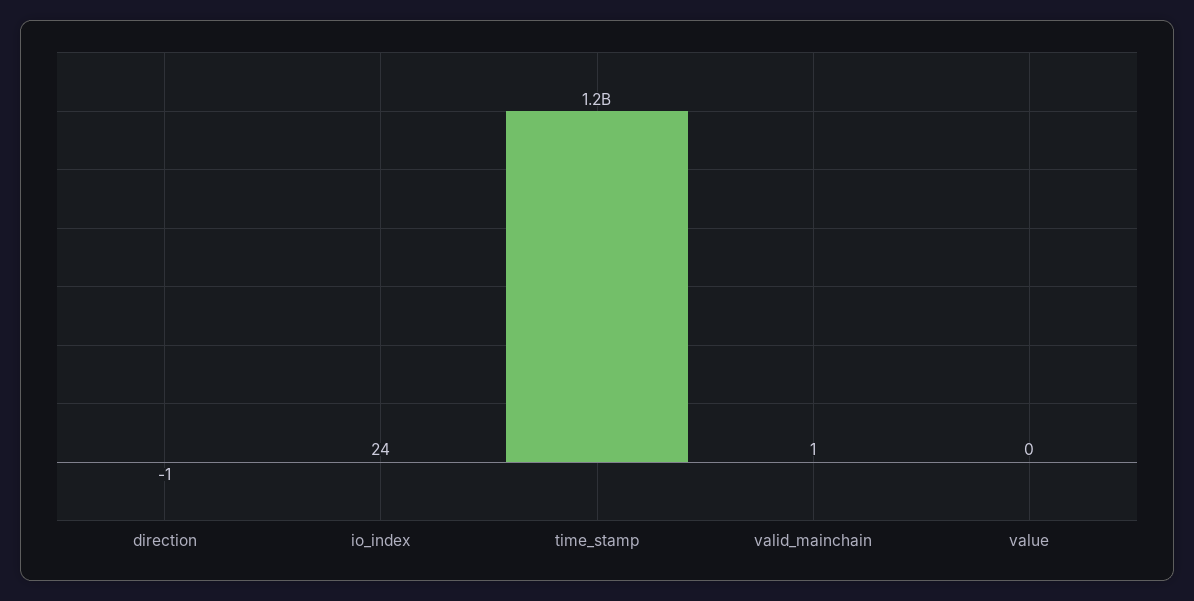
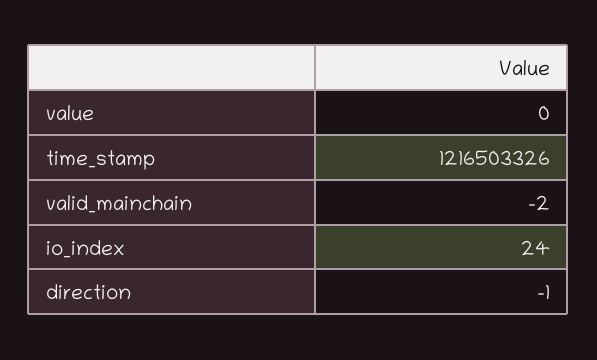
  {
    "direction": -1,
    "io_index": 24,
    "time_stamp": 1216503326,
-   "valid_mainchain": 1,
+   "valid_mainchain": -2,
    "value": 0
  }

